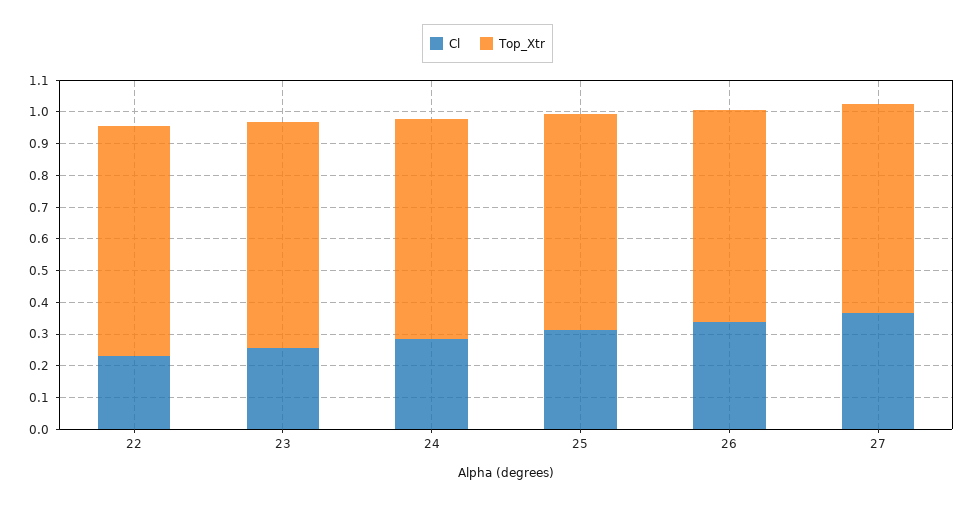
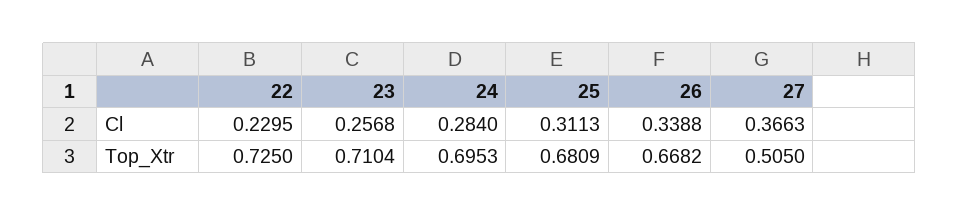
  {
    "Cl": {
      "22": 0.2295,
      "23": 0.2568,
      "24": 0.284,
      "25": 0.3113,
      "26": 0.3388,
      "27": 0.3663
    },
    "Top_Xtr": {
      "22": 0.725,
      "23": 0.7104,
      "24": 0.6953,
      "25": 0.6809,
      "26": 0.6682,
-     "27": 0.65
+     "27": 0.505
    }
  }

